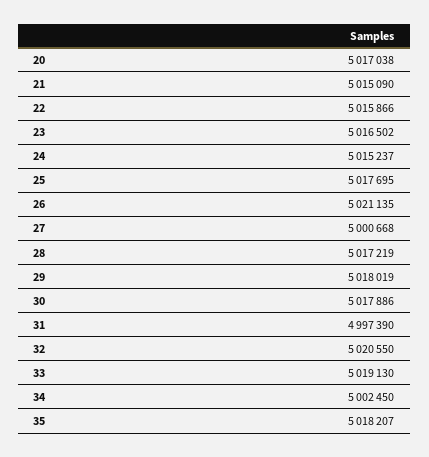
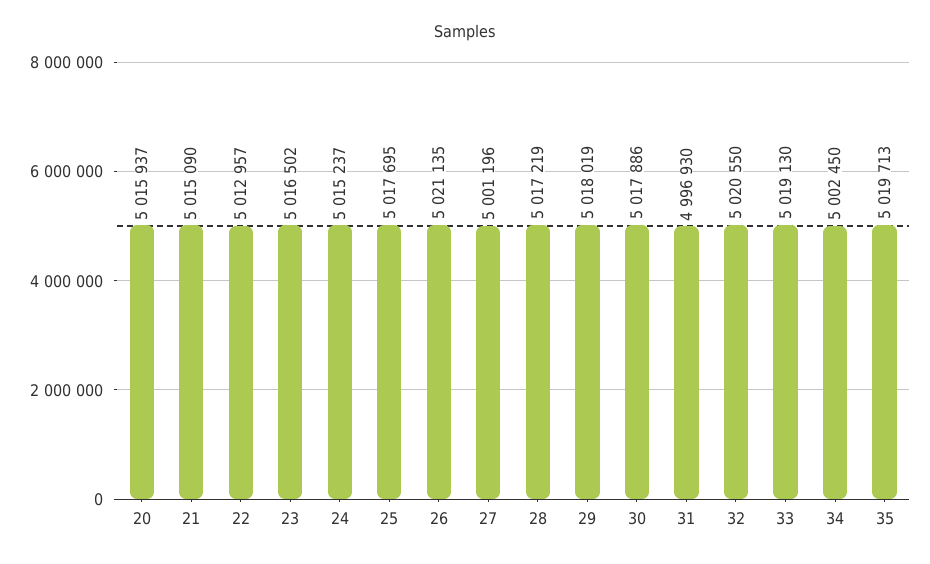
  {
-   "20": 5017038,
+   "20": 5015937,
    "21": 5015090,
-   "22": 5015866,
+   "22": 5012957,
    "23": 5016502,
    "24": 5015237,
    "25": 5017695,
    "26": 5021135,
-   "27": 5000668,
+   "27": 5001196,
    "28": 5017219,
    "29": 5018019,
    "30": 5017886,
-   "31": 4997390,
+   "31": 4996930,
    "32": 5020550,
    "33": 5019130,
    "34": 5002450,
-   "35": 5018207
+   "35": 5019713
  }

